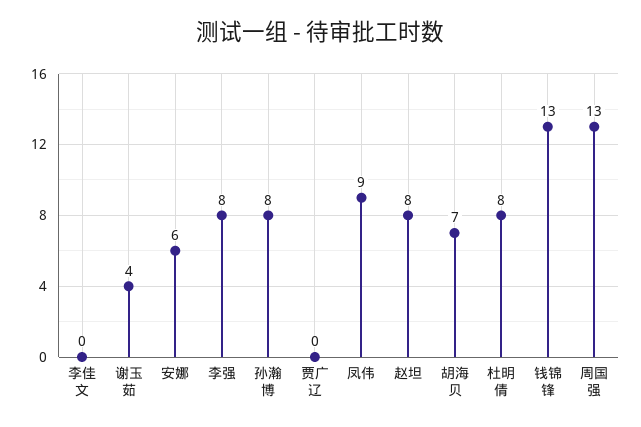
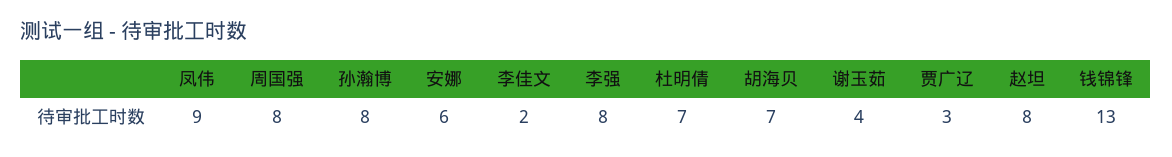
  {
-   "李佳文": 0,
+   "李佳文": 2,
    "谢玉茹": 4,
    "安娜": 6,
    "李强": 8,
    "孙瀚博": 8,
-   "贾广辽": 0,
+   "贾广辽": 3,
    "凤伟": 9,
    "赵坦": 8,
    "胡海贝": 7,
-   "杜明倩": 8,
+   "杜明倩": 7,
    "钱锦锋": 13,
-   "周国强": 13
+   "周国强": 8
  }

